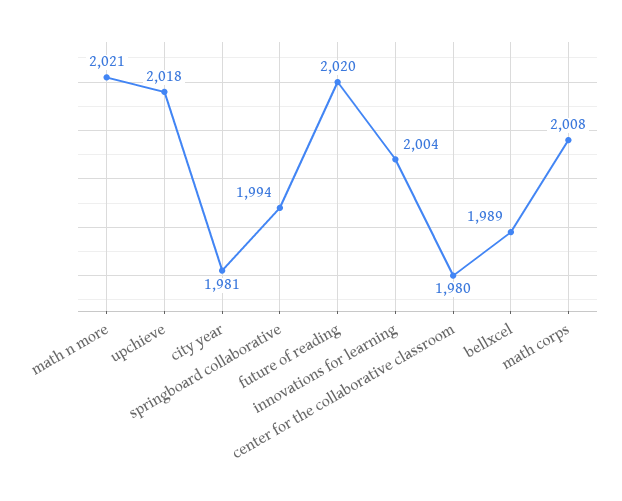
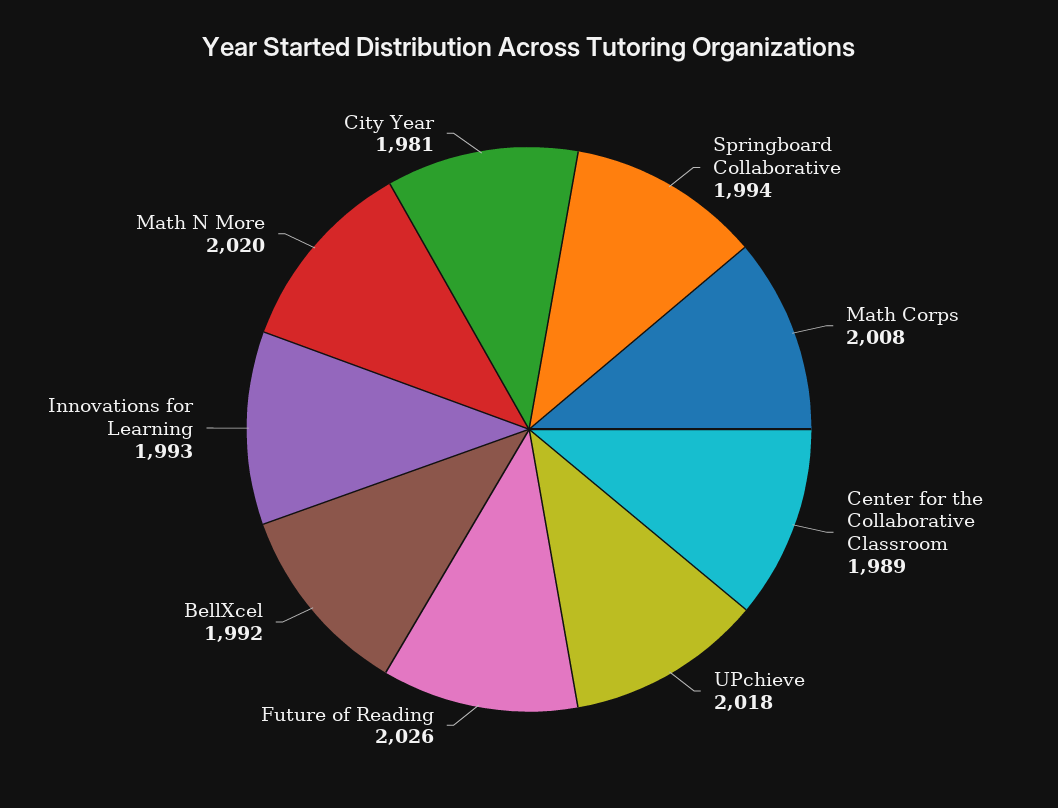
  {
-   "math n more": 2021,
+   "math n more": 2020,
    "upchieve": 2018,
    "city year": 1981,
    "springboard collaborative": 1994,
-   "future of reading": 2020,
+   "future of reading": 2026,
-   "innovations for learning": 2004,
+   "innovations for learning": 1993,
-   "center for the collaborative classroom": 1980,
+   "center for the collaborative classroom": 1989,
-   "bellxcel": 1989,
+   "bellxcel": 1992,
    "math corps": 2008
  }

